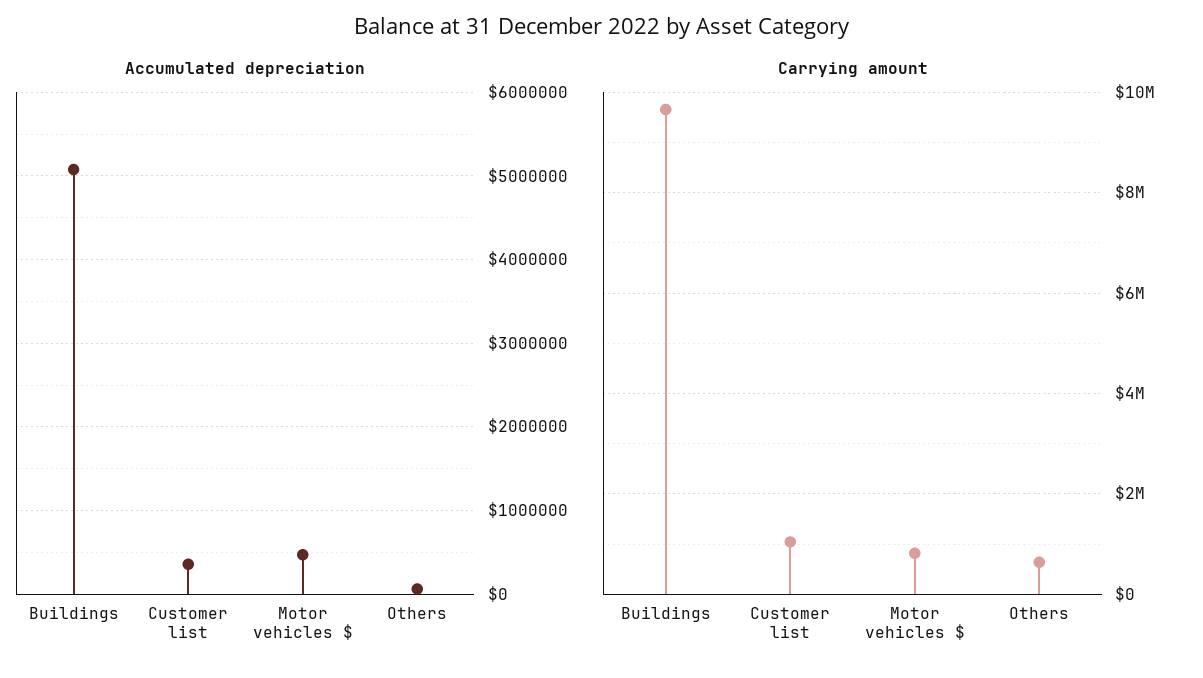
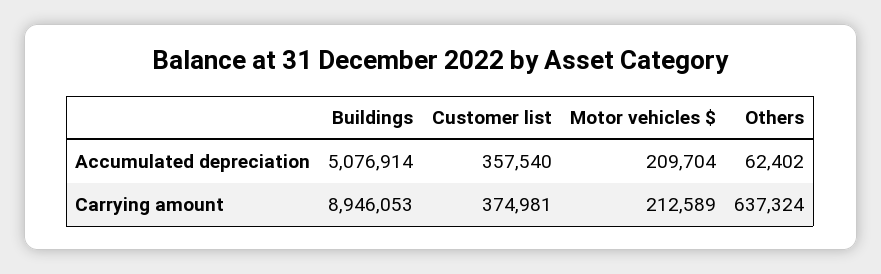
  {
    "Accumulated depreciation": {
      "Buildings": 5076914,
      "Customer list": 357540,
-     "Motor vehicles $": 500000,
+     "Motor vehicles $": 209704,
      "Others": 62402
    },
    "Carrying amount": {
-     "Buildings": 9600000,
+     "Buildings": 8946053,
-     "Customer list": 1000000,
+     "Customer list": 374981,
-     "Motor vehicles $": 800000,
+     "Motor vehicles $": 212589,
      "Others": 637324
    }
  }

